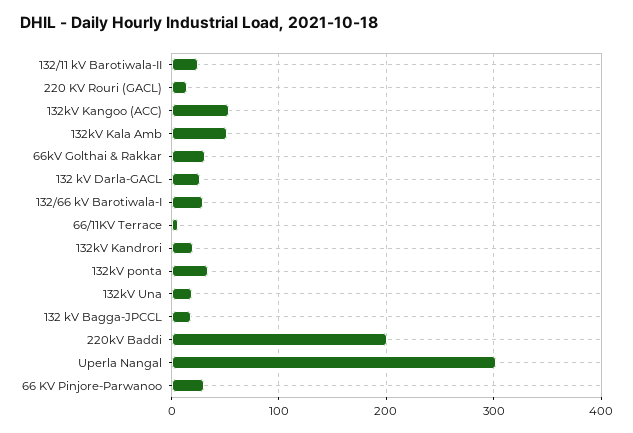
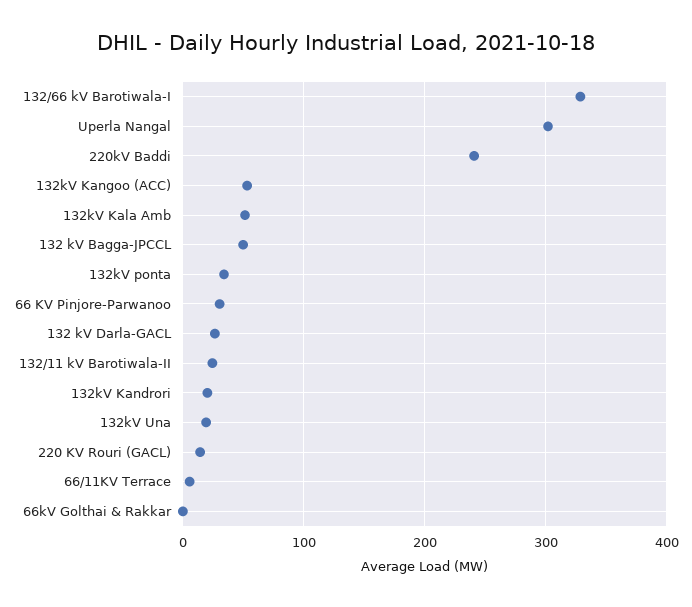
  {
    "132/11 kV Barotiwala-II": 20,
    "220 KV Rouri (GACL)": 10,
    "132kV Kangoo (ACC)": 50,
    "132kV Kala Amb": 50,
-   "66kV Golthai & Rakkar": 30,
+   "66kV Golthai & Rakkar": 0,
    "132 kV Darla-GACL": 30,
-   "132/66 kV Barotiwala-I": 30,
+   "132/66 kV Barotiwala-I": 330,
    "66/11KV Terrace": 10,
    "132kV Kandrori": 20,
    "132kV ponta": 30,
    "132kV Una": 20,
-   "132 kV Bagga-JPCCL": 20,
+   "132 kV Bagga-JPCCL": 50,
-   "220kV Baddi": 200,
+   "220kV Baddi": 240,
    "Uperla Nangal": 300,
    "66 KV Pinjore-Parwanoo": 30
  }

